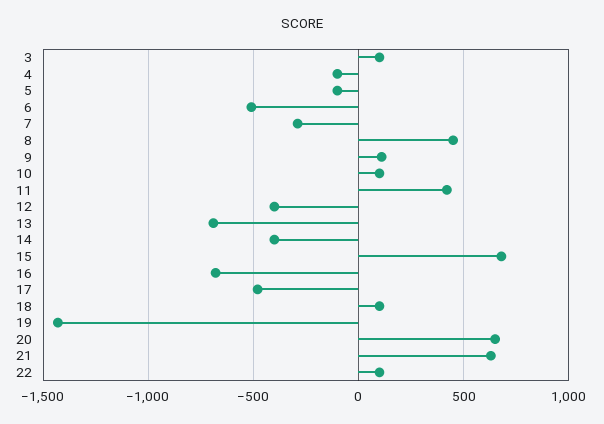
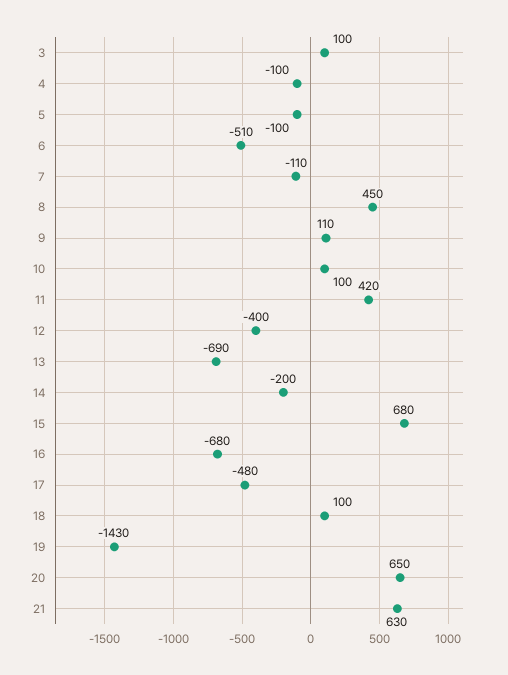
  {
    "3": 100,
    "4": -100,
    "5": -100,
    "6": -510,
-   "7": -300,
+   "7": -110,
    "8": 450,
    "9": 110,
    "10": 100,
    "11": 420,
    "12": -400,
    "13": -690,
-   "14": -400,
+   "14": -200,
    "15": 680,
    "16": -680,
    "17": -480,
    "18": 100,
    "19": -1430,
    "20": 650,
-   "21": 630,
+   "21": 630
-   "22": 100
  }

